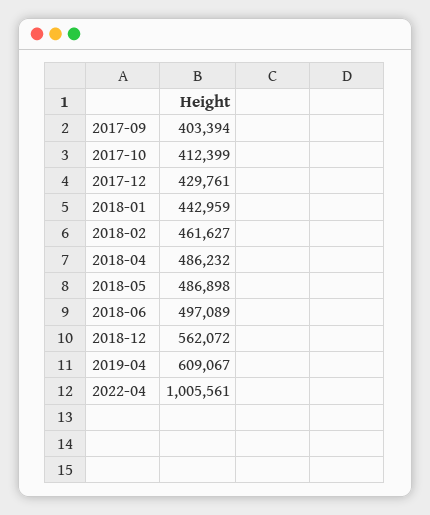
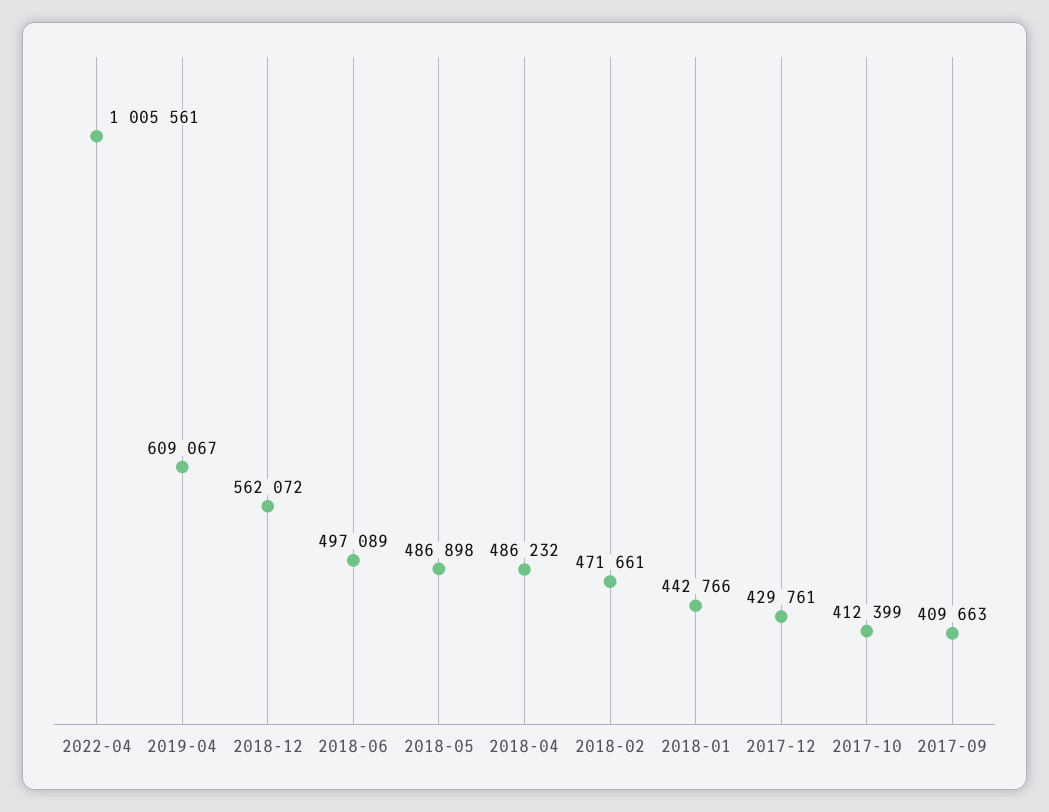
  {
-   "2017-09": 403394,
+   "2017-09": 409663,
    "2017-10": 412399,
    "2017-12": 429761,
-   "2018-01": 442959,
+   "2018-01": 442766,
-   "2018-02": 461627,
+   "2018-02": 471661,
    "2018-04": 486232,
    "2018-05": 486898,
    "2018-06": 497089,
    "2018-12": 562072,
    "2019-04": 609067,
    "2022-04": 1005561
  }

